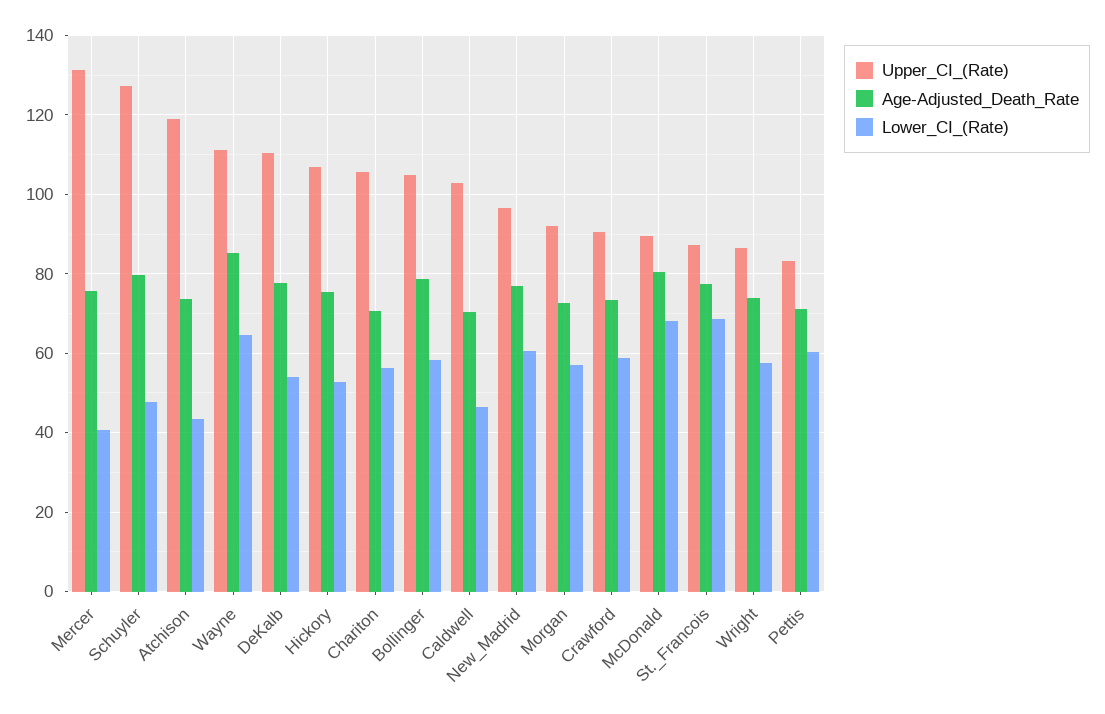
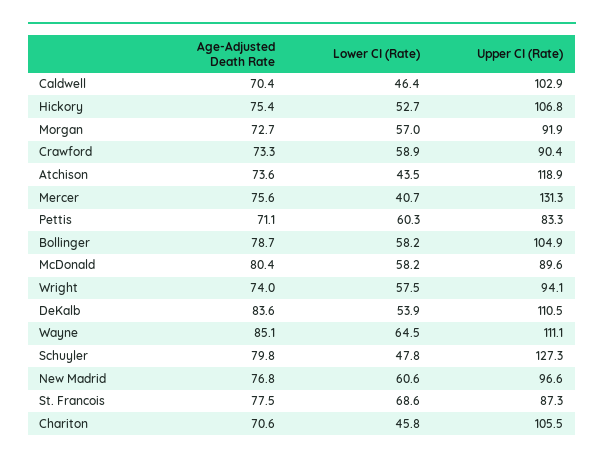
  {
    "Upper_CI_(Rate)": {
      "Mercer": 131.3,
      "Schuyler": 127.3,
      "Atchison": 118.9,
      "Wayne": 111.1,
      "DeKalb": 110.5,
      "Hickory": 106.8,
      "Chariton": 105.5,
      "Bollinger": 104.9,
      "Caldwell": 102.9,
      "New_Madrid": 96.6,
      "Morgan": 91.9,
      "Crawford": 90.4,
      "McDonald": 89.6,
      "St._Francois": 87.3,
-     "Wright": 86,
+     "Wright": 94.1,
      "Pettis": 83.3
    },
    "Age-Adjusted_Death_Rate": {
      "Mercer": 75.6,
      "Schuyler": 79.8,
      "Atchison": 73.6,
      "Wayne": 85.1,
-     "DeKalb": 78,
+     "DeKalb": 83.6,
      "Hickory": 75.4,
      "Chariton": 70.6,
      "Bollinger": 78.7,
      "Caldwell": 70.4,
      "New_Madrid": 76.8,
      "Morgan": 72.7,
      "Crawford": 73.3,
      "McDonald": 80.4,
      "St._Francois": 77.5,
      "Wright": 74,
      "Pettis": 71.1
    },
    "Lower_CI_(Rate)": {
      "Mercer": 40.7,
      "Schuyler": 47.8,
      "Atchison": 43.5,
      "Wayne": 64.5,
      "DeKalb": 53.9,
      "Hickory": 52.7,
-     "Chariton": 56,
+     "Chariton": 45.8,
      "Bollinger": 58.2,
      "Caldwell": 46.4,
      "New_Madrid": 60.6,
      "Morgan": 57,
      "Crawford": 58.9,
-     "McDonald": 68,
+     "McDonald": 58.2,
      "St._Francois": 68.6,
      "Wright": 57.5,
      "Pettis": 60.3
    }
  }

